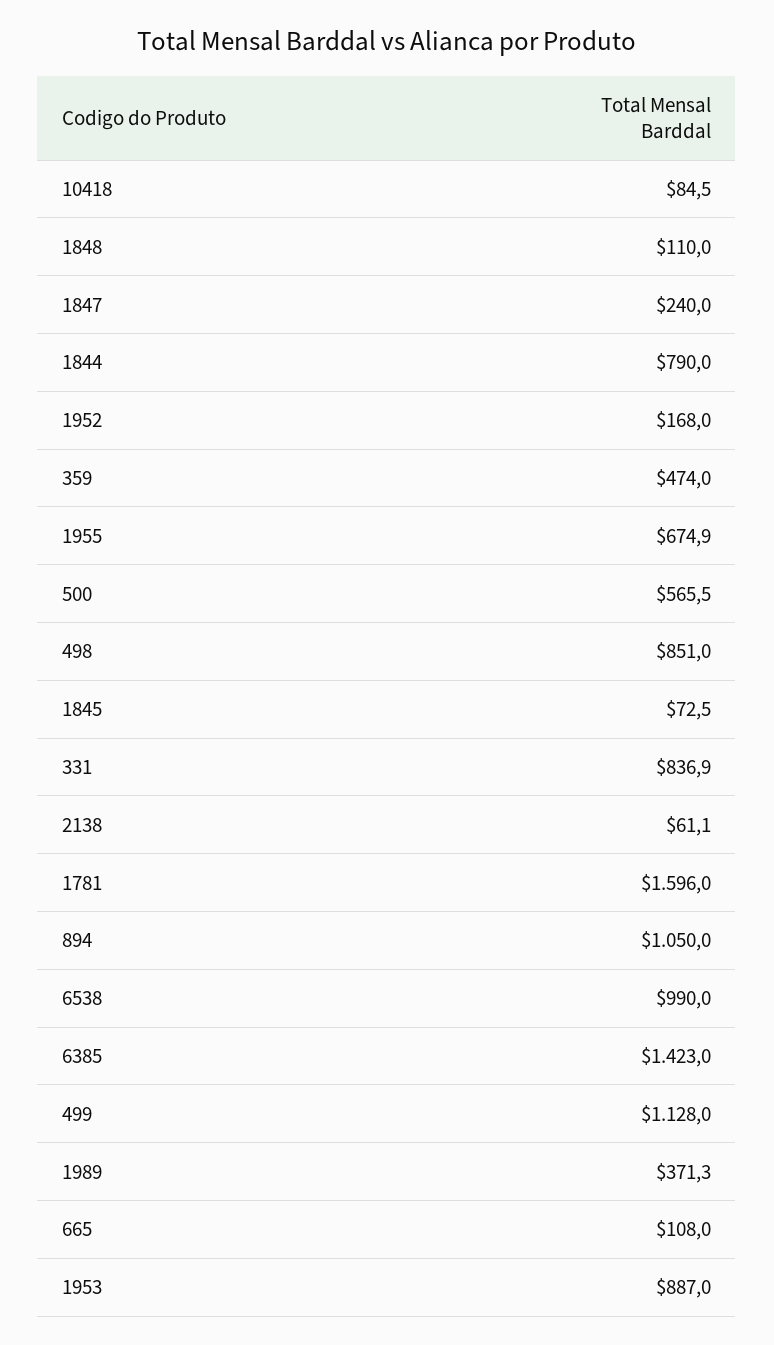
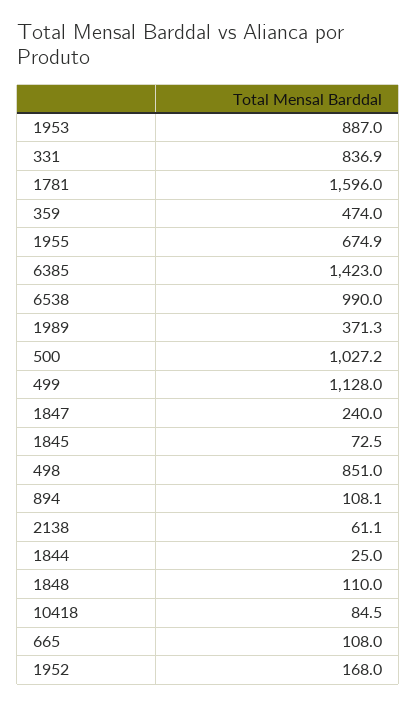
  {
    "10418": 84.5,
    "1848": 110,
    "1847": 240,
-   "1844": 790,
+   "1844": 25,
    "1952": 168,
    "359": 474,
    "1955": 674.9,
-   "500": 565.5,
+   "500": 1027.2,
    "498": 851,
    "1845": 72.5,
    "331": 836.9,
    "2138": 61.1,
    "1781": 1596,
-   "894": 1050,
+   "894": 108.1,
    "6538": 990,
    "6385": 1423,
    "499": 1128,
    "1989": 371.3,
    "665": 108,
    "1953": 887
  }

